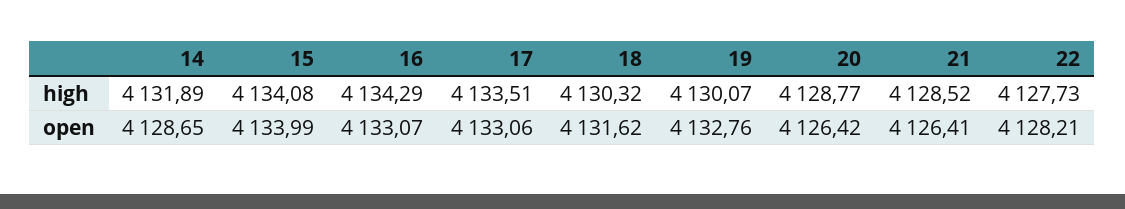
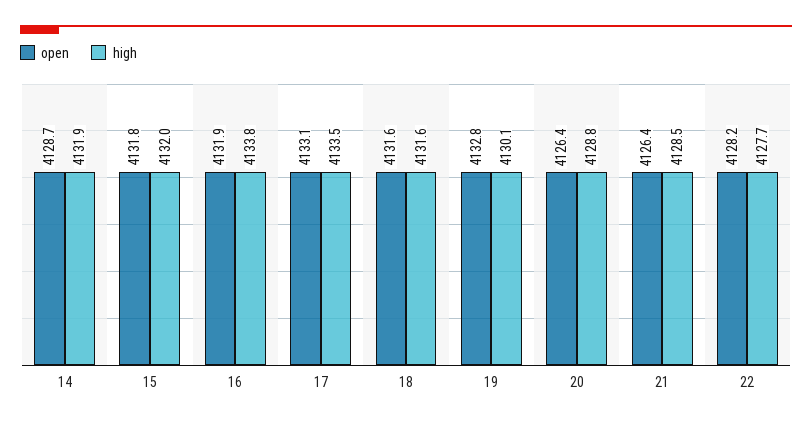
  {
    "high": {
      "14": 4131.89,
-     "15": 4134.08,
+     "15": 4132,
-     "16": 4134.29,
+     "16": 4133.8,
      "17": 4133.51,
-     "18": 4130.32,
+     "18": 4131.6,
      "19": 4130.07,
      "20": 4128.77,
      "21": 4128.52,
      "22": 4127.73
    },
    "open": {
      "14": 4128.65,
-     "15": 4133.99,
+     "15": 4131.8,
-     "16": 4133.07,
+     "16": 4131.9,
      "17": 4133.06,
      "18": 4131.62,
      "19": 4132.76,
      "20": 4126.42,
      "21": 4126.41,
      "22": 4128.21
    }
  }

